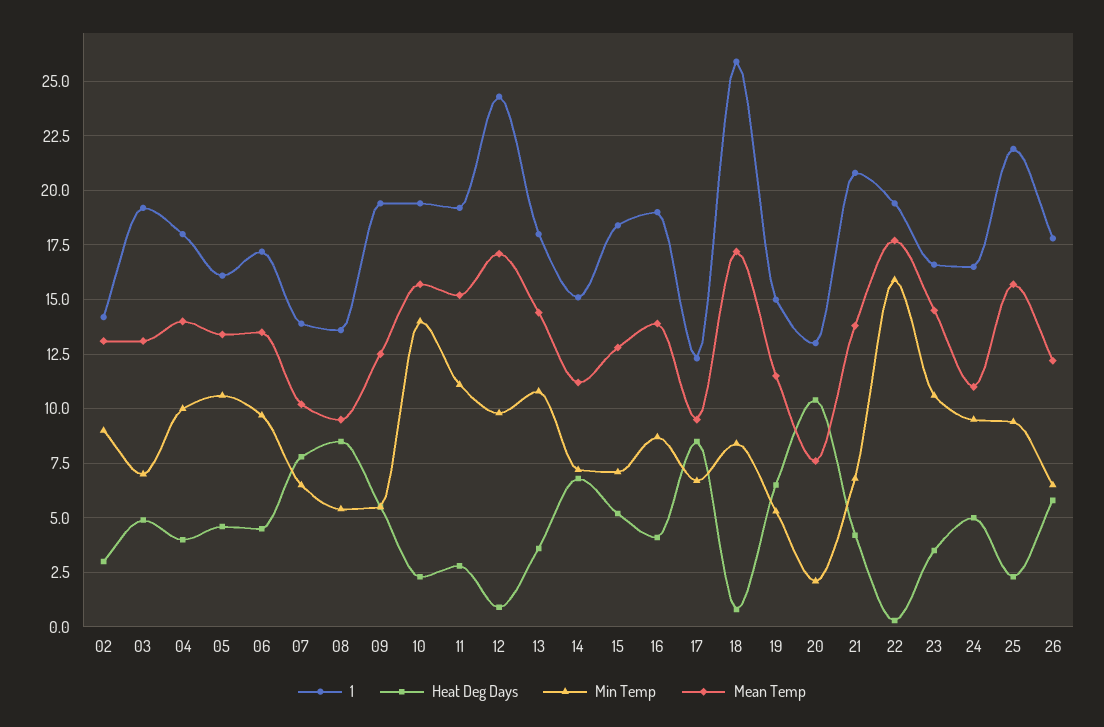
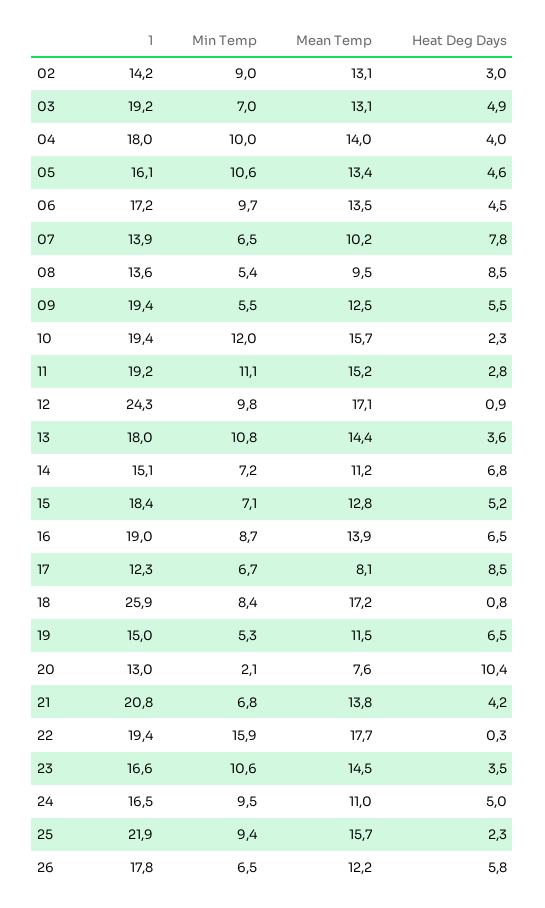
  {
    "1": {
      "02": 14.2,
      "03": 19.2,
      "04": 18,
      "05": 16.1,
      "06": 17.2,
      "07": 13.9,
      "08": 13.6,
      "09": 19.4,
      "10": 19.4,
      "11": 19.2,
      "12": 24.3,
      "13": 18,
      "14": 15.1,
      "15": 18.4,
      "16": 19,
      "17": 12.3,
      "18": 25.9,
      "19": 15,
      "20": 13,
      "21": 20.8,
      "22": 19.4,
      "23": 16.6,
      "24": 16.5,
      "25": 21.9,
      "26": 17.8
    },
    "Heat Deg Days": {
      "02": 3,
      "03": 4.9,
      "04": 4,
      "05": 4.6,
      "06": 4.5,
      "07": 7.8,
      "08": 8.5,
      "09": 5.5,
      "10": 2.3,
      "11": 2.8,
      "12": 0.9,
      "13": 3.6,
      "14": 6.8,
      "15": 5.2,
-     "16": 4,
+     "16": 6.5,
      "17": 8.5,
      "18": 0.8,
      "19": 6.5,
      "20": 10.4,
      "21": 4.2,
      "22": 0.3,
      "23": 3.5,
      "24": 5,
      "25": 2.3,
      "26": 5.8
    },
    "Min Temp": {
      "02": 9,
      "03": 7,
      "04": 10,
      "05": 10.6,
      "06": 9.7,
      "07": 6.5,
      "08": 5.4,
      "09": 5.5,
-     "10": 14,
+     "10": 12,
      "11": 11.1,
      "12": 9.8,
      "13": 10.8,
      "14": 7.2,
      "15": 7.1,
      "16": 8.7,
      "17": 6.7,
      "18": 8.4,
      "19": 5.3,
      "20": 2.1,
      "21": 6.8,
      "22": 15.9,
      "23": 10.6,
      "24": 9.5,
      "25": 9.4,
      "26": 6.5
    },
    "Mean Temp": {
      "02": 13.1,
      "03": 13.1,
      "04": 14,
      "05": 13.4,
      "06": 13.5,
      "07": 10.2,
      "08": 9.5,
      "09": 12.5,
      "10": 15.7,
      "11": 15.2,
      "12": 17.1,
      "13": 14.4,
      "14": 11.2,
      "15": 12.8,
      "16": 13.9,
-     "17": 9.5,
+     "17": 8.1,
      "18": 17.2,
      "19": 11.5,
      "20": 7.6,
      "21": 13.8,
      "22": 17.7,
      "23": 14.5,
      "24": 11,
      "25": 15.7,
      "26": 12.2
    }
  }

